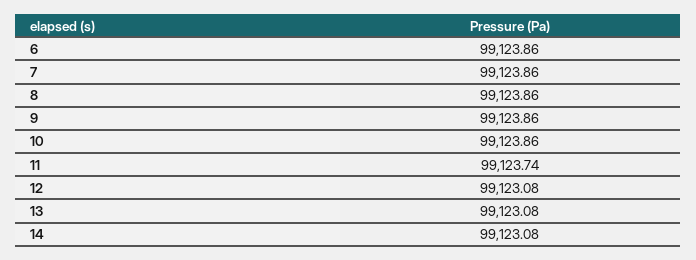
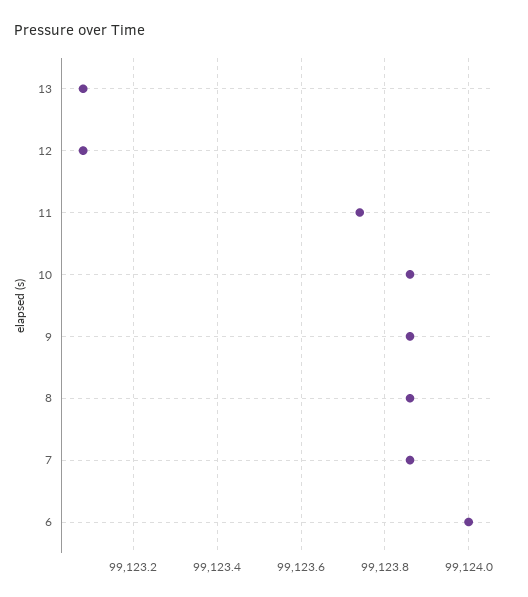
  {
-   "6": 99123.86,
+   "6": 99124,
    "7": 99123.86,
    "8": 99123.86,
    "9": 99123.86,
    "10": 99123.86,
    "11": 99123.74,
    "12": 99123.08,
-   "13": 99123.08,
+   "13": 99123.08
-   "14": 99123.08
  }

